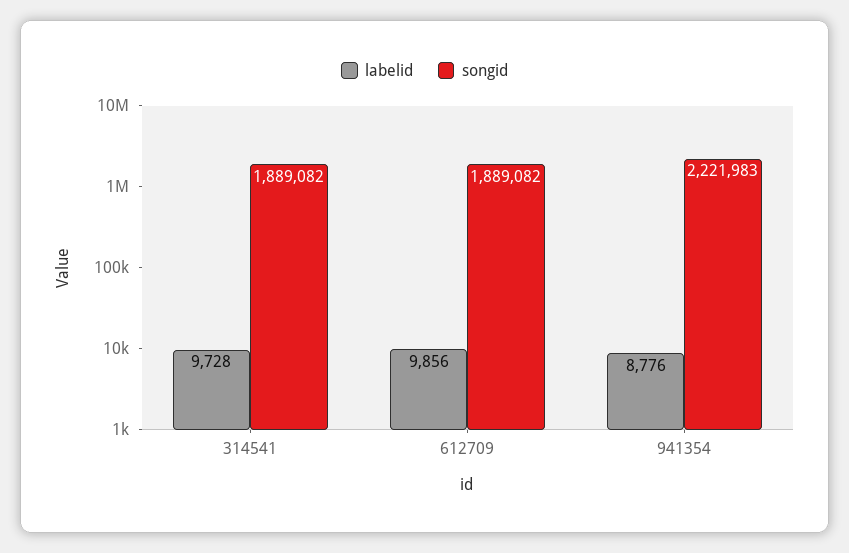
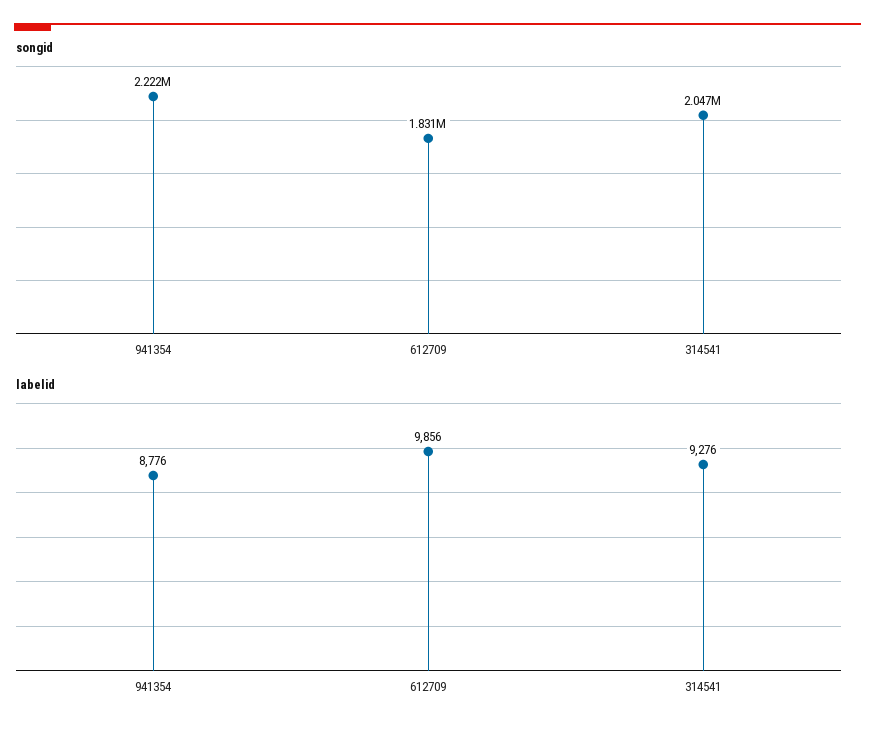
  {
    "labelid": {
-     "314541": 9728,
+     "314541": 9276,
      "612709": 9856,
      "941354": 8776
    },
    "songid": {
-     "314541": 1889082,
+     "314541": 2047000,
-     "612709": 1889082,
+     "612709": 1831000,
      "941354": 2221983
    }
  }

